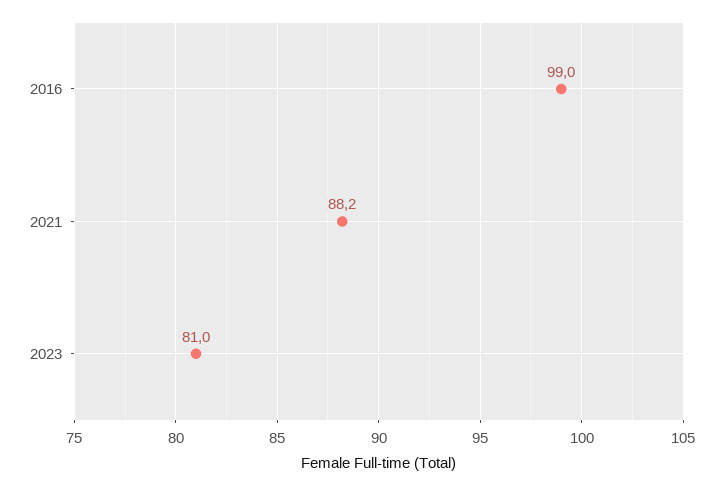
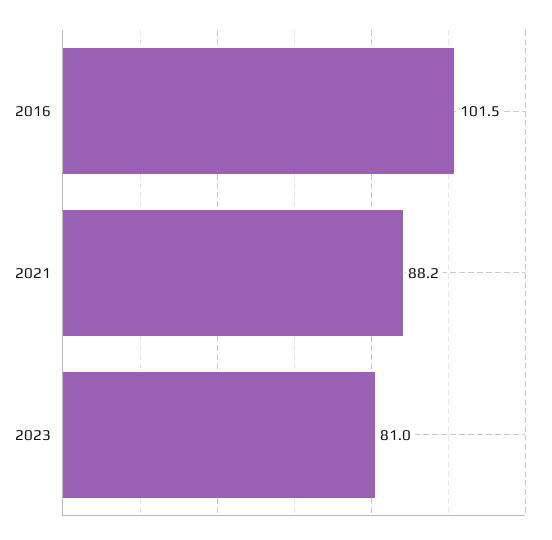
  {
-   "2016": 99,
+   "2016": 101.5,
    "2021": 88.2,
    "2023": 81
  }

